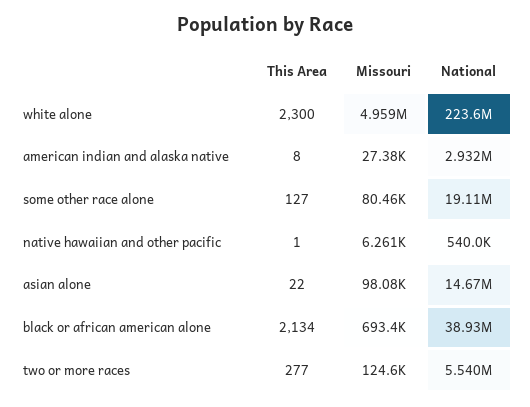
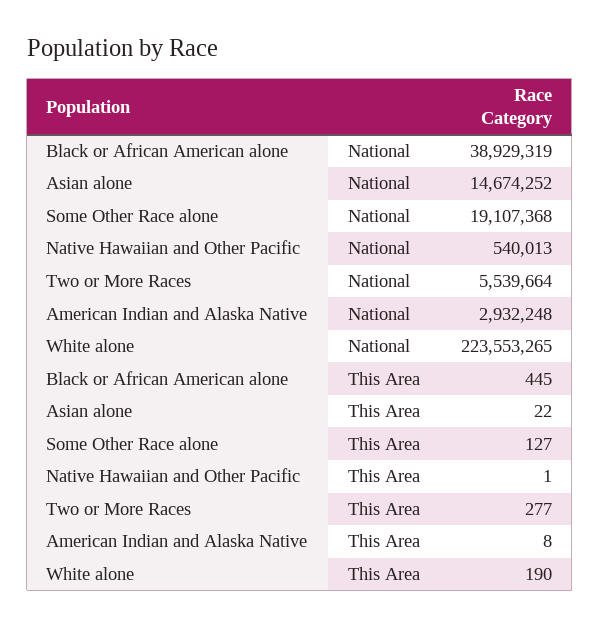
  {
    "This Area": {
-     "white alone": 2300,
+     "white alone": 190,
      "american indian and alaska native": 8,
      "some other race alone": 127,
      "native hawaiian and other pacific": 1,
      "asian alone": 22,
-     "black or african american alone": 2134,
+     "black or african american alone": 445,
      "two or more races": 277
    },
-   "Missouri": {
-     "white alone": 4959000,
-     "american indian and alaska native": 27380,
-     "some other race alone": 80460,
-     "native hawaiian and other pacific": 6261,
-     "asian alone": 98080,
-     "black or african american alone": 693400,
-     "two or more races": 124600
-   },
    "National": {
      "white alone": 223553265,
      "american indian and alaska native": 2932248,
      "some other race alone": 19107368,
      "native hawaiian and other pacific": 540013,
      "asian alone": 14674252,
      "black or african american alone": 38929319,
      "two or more races": 5539664
    }
  }

